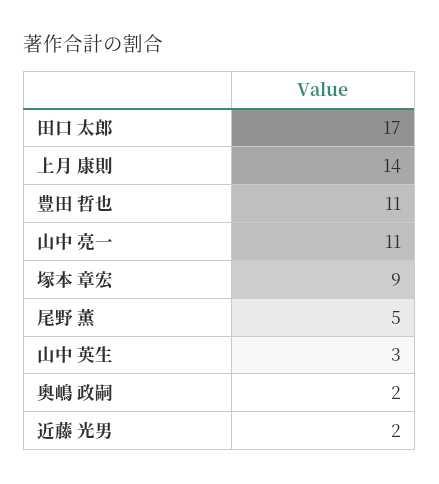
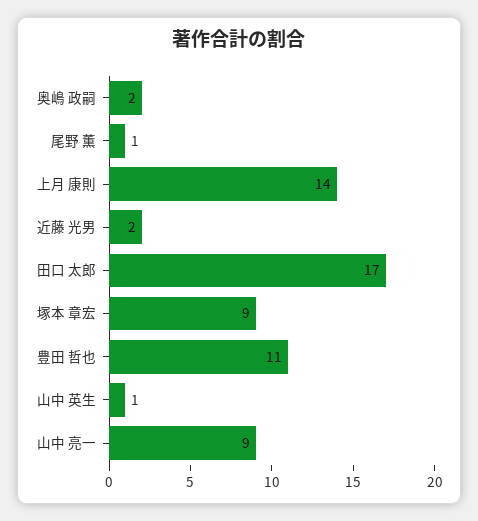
  {
    "田口 太郎": 17,
    "上月 康則": 14,
    "豊田 哲也": 11,
-   "山中 亮一": 11,
+   "山中 亮一": 9,
    "塚本 章宏": 9,
-   "尾野 薫": 5,
+   "尾野 薫": 1,
-   "山中 英生": 3,
+   "山中 英生": 1,
    "奥嶋 政嗣": 2,
    "近藤 光男": 2
  }

